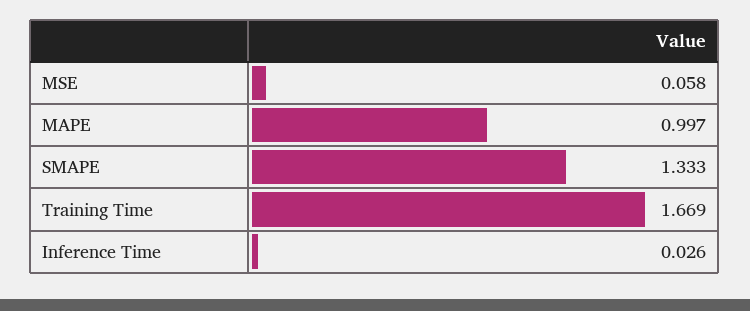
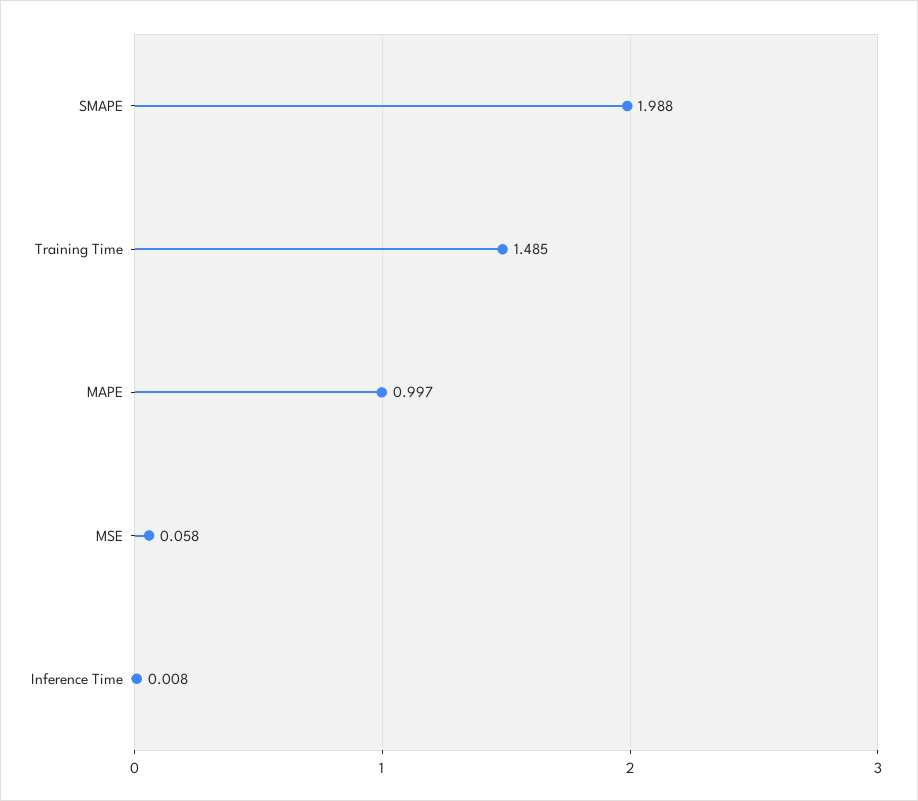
  {
    "MSE": 0.058,
    "MAPE": 0.997,
-   "SMAPE": 1.333,
+   "SMAPE": 1.988,
-   "Training Time": 1.669,
+   "Training Time": 1.485,
-   "Inference Time": 0.026
+   "Inference Time": 0.008
  }

